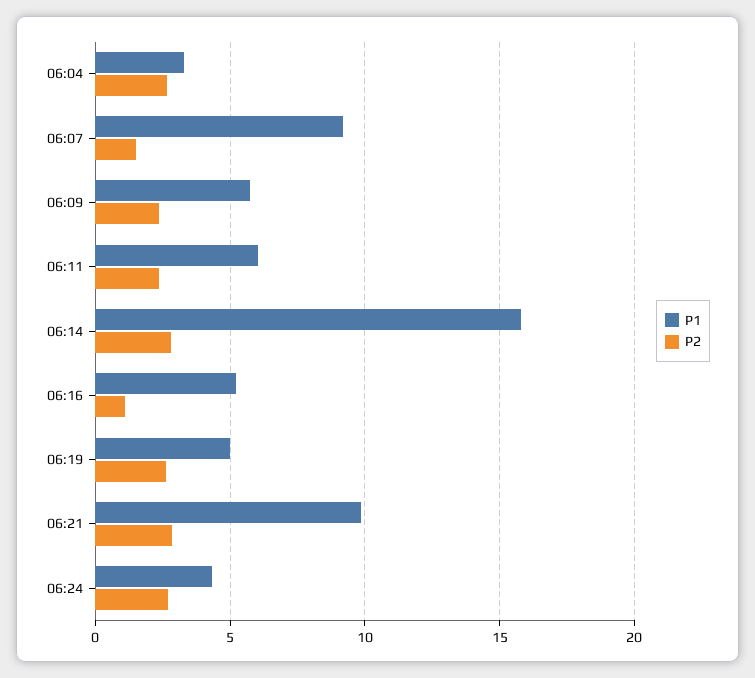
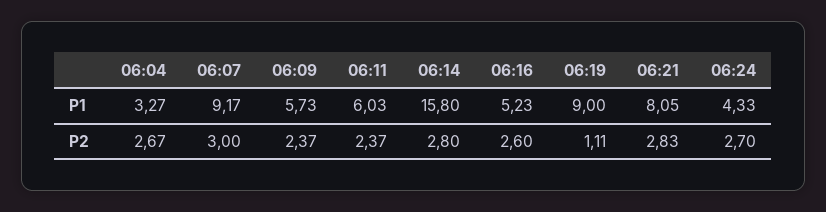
  {
    "P1": {
      "06:04": 3.27,
      "06:07": 9.17,
      "06:09": 5.73,
      "06:11": 6.03,
      "06:14": 15.8,
      "06:16": 5.23,
-     "06:19": 5,
+     "06:19": 9,
-     "06:21": 10,
+     "06:21": 8.05,
      "06:24": 4.33
    },
    "P2": {
      "06:04": 2.67,
-     "06:07": 1.5,
+     "06:07": 3,
      "06:09": 2.37,
      "06:11": 2.37,
      "06:14": 2.8,
-     "06:16": 1,
+     "06:16": 2.6,
-     "06:19": 2.5,
+     "06:19": 1.11,
      "06:21": 2.83,
      "06:24": 2.7
    }
  }

